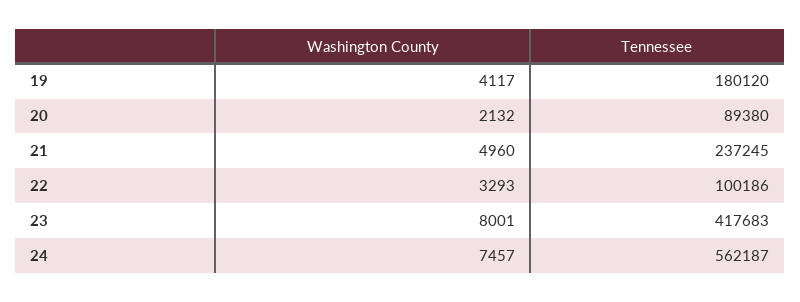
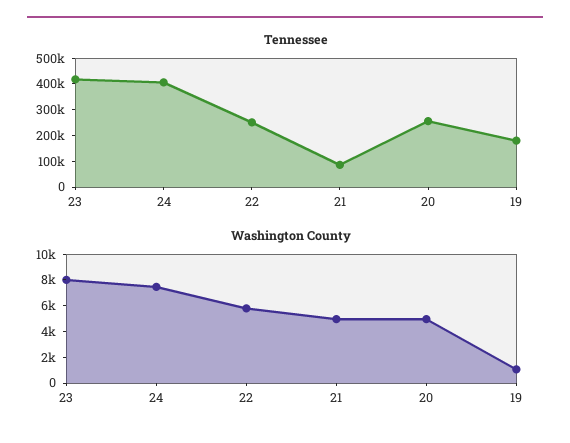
  {
    "Washington County": {
-     "19": 4117,
+     "19": 1000,
-     "20": 2132,
+     "20": 5000,
      "21": 4960,
-     "22": 3293,
+     "22": 6000,
      "23": 8001,
      "24": 7457
    },
    "Tennessee": {
      "19": 180120,
-     "20": 89380,
+     "20": 250000,
-     "21": 237245,
+     "21": 100000,
-     "22": 100186,
+     "22": 250000,
      "23": 417683,
-     "24": 562187
+     "24": 400000
    }
  }

